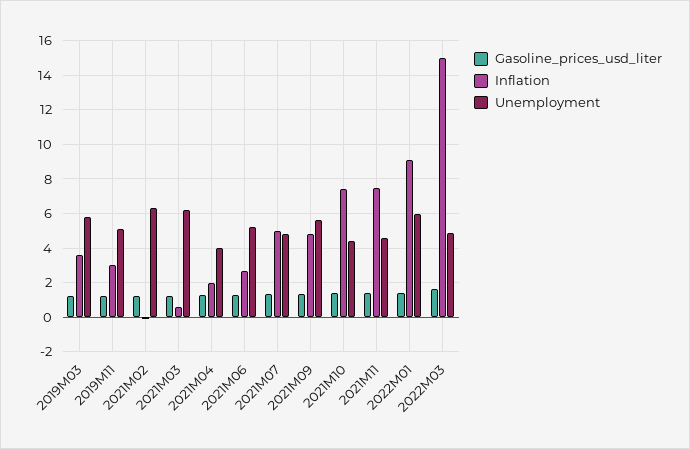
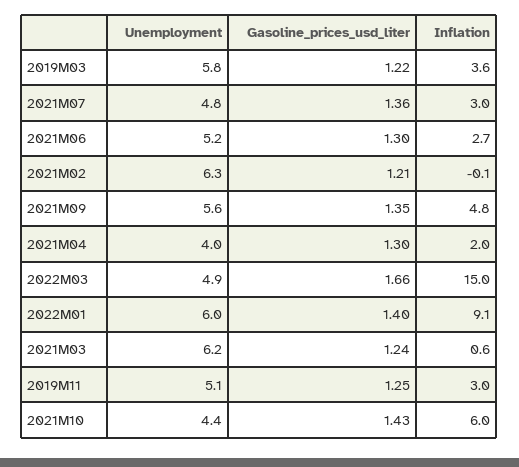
  {
    "Gasoline_prices_usd_liter": {
      "2019M03": 1.22,
      "2019M11": 1.25,
      "2021M02": 1.21,
      "2021M03": 1.24,
      "2021M04": 1.3,
      "2021M06": 1.3,
      "2021M07": 1.36,
      "2021M09": 1.35,
      "2021M10": 1.43,
-     "2021M11": 1.5,
      "2022M01": 1.4,
      "2022M03": 1.66
    },
    "Inflation": {
      "2019M03": 3.6,
      "2019M11": 3,
      "2021M02": -0.1,
      "2021M03": 0.6,
      "2021M04": 2,
      "2021M06": 2.7,
-     "2021M07": 5,
+     "2021M07": 3,
      "2021M09": 4.8,
-     "2021M10": 7.5,
+     "2021M10": 6,
-     "2021M11": 7.5,
      "2022M01": 9.1,
      "2022M03": 15
    },
    "Unemployment": {
      "2019M03": 5.8,
      "2019M11": 5.1,
      "2021M02": 6.3,
      "2021M03": 6.2,
      "2021M04": 4,
      "2021M06": 5.2,
      "2021M07": 4.8,
      "2021M09": 5.6,
      "2021M10": 4.4,
-     "2021M11": 4.5,
      "2022M01": 6,
      "2022M03": 4.9
    }
  }

